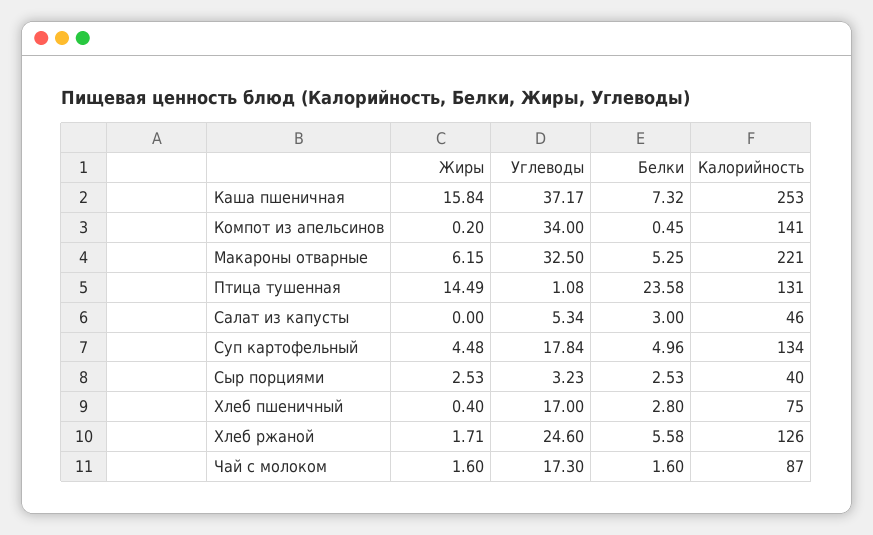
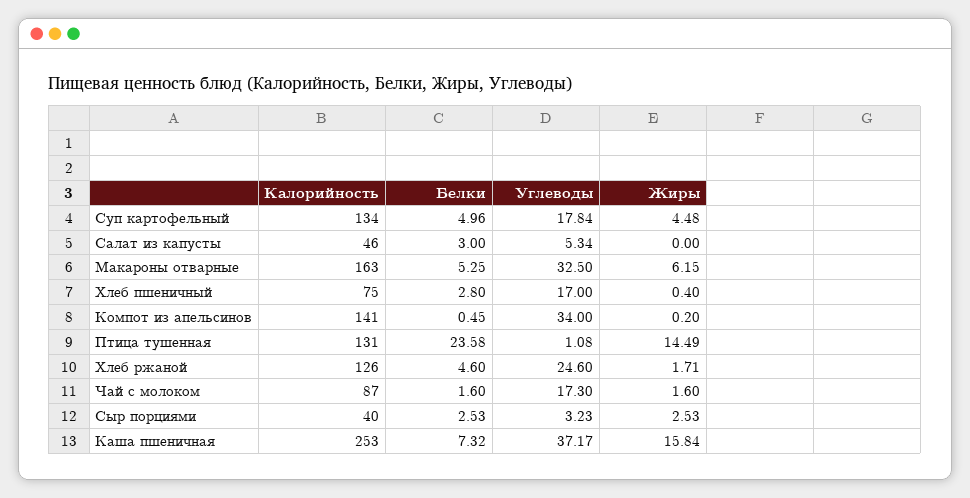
  {
    "Жиры": {
      "Каша пшеничная": 15.84,
      "Компот из апельсинов": 0.2,
      "Макароны отварные": 6.15,
      "Птица тушенная": 14.49,
      "Салат из капусты": 0,
      "Суп картофельный": 4.48,
      "Сыр порциями": 2.53,
      "Хлеб пшеничный": 0.4,
      "Хлеб ржаной": 1.71,
      "Чай с молоком": 1.6
    },
    "Углеводы": {
      "Каша пшеничная": 37.17,
      "Компот из апельсинов": 34,
      "Макароны отварные": 32.5,
      "Птица тушенная": 1.08,
      "Салат из капусты": 5.34,
      "Суп картофельный": 17.84,
      "Сыр порциями": 3.23,
      "Хлеб пшеничный": 17,
      "Хлеб ржаной": 24.6,
      "Чай с молоком": 17.3
    },
    "Белки": {
      "Каша пшеничная": 7.32,
      "Компот из апельсинов": 0.45,
      "Макароны отварные": 5.25,
      "Птица тушенная": 23.58,
      "Салат из капусты": 3,
      "Суп картофельный": 4.96,
      "Сыр порциями": 2.53,
      "Хлеб пшеничный": 2.8,
-     "Хлеб ржаной": 5.58,
+     "Хлеб ржаной": 4.6,
      "Чай с молоком": 1.6
    },
    "Калорийность": {
      "Каша пшеничная": 253,
      "Компот из апельсинов": 141,
-     "Макароны отварные": 221,
+     "Макароны отварные": 163,
      "Птица тушенная": 131,
      "Салат из капусты": 46,
      "Суп картофельный": 134,
      "Сыр порциями": 40,
      "Хлеб пшеничный": 75,
      "Хлеб ржаной": 126,
      "Чай с молоком": 87
    }
  }

